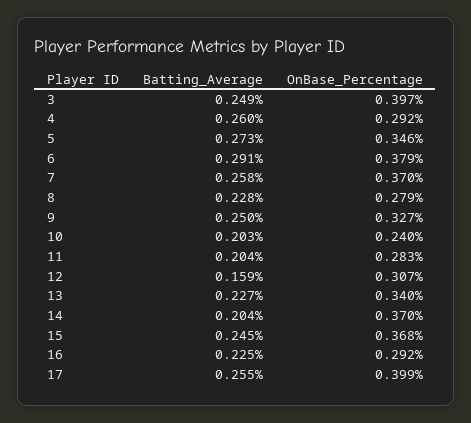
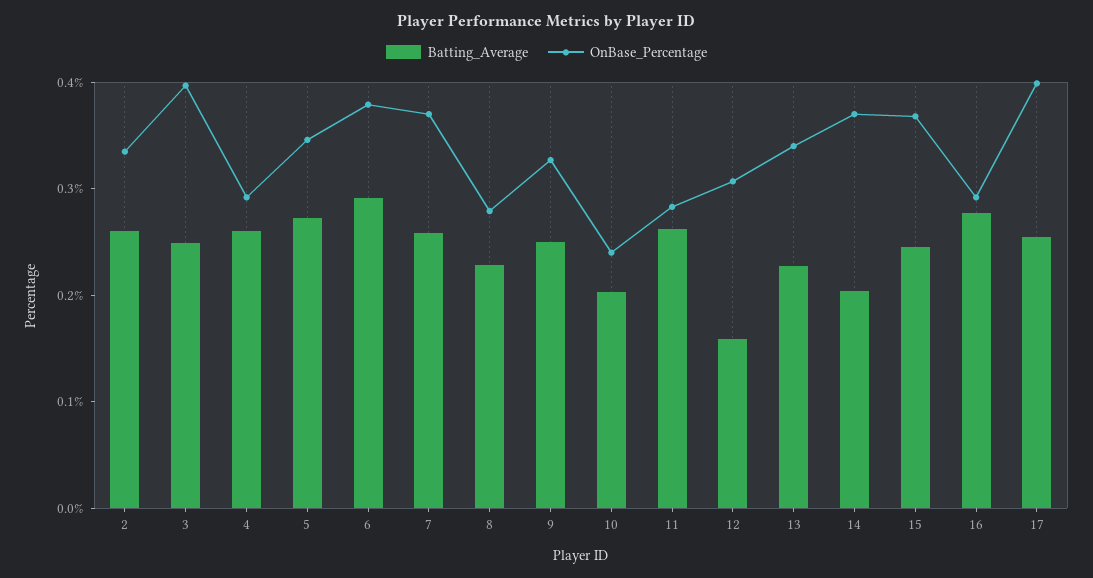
  {
    "Batting_Average": {
      "3": 0.249,
      "4": 0.26,
      "5": 0.273,
      "6": 0.291,
      "7": 0.258,
      "8": 0.228,
      "9": 0.25,
      "10": 0.203,
-     "11": 0.204,
+     "11": 0.26,
      "12": 0.159,
      "13": 0.227,
      "14": 0.204,
      "15": 0.245,
-     "16": 0.225,
+     "16": 0.28,
-     "17": 0.255
+     "17": 0.255,
+     "2": 0.26
    },
    "OnBase_Percentage": {
      "3": 0.397,
      "4": 0.292,
      "5": 0.346,
      "6": 0.379,
      "7": 0.37,
      "8": 0.279,
      "9": 0.327,
      "10": 0.24,
      "11": 0.283,
      "12": 0.307,
      "13": 0.34,
      "14": 0.37,
      "15": 0.368,
      "16": 0.292,
-     "17": 0.399
+     "17": 0.399,
+     "2": 0.34
    }
  }

